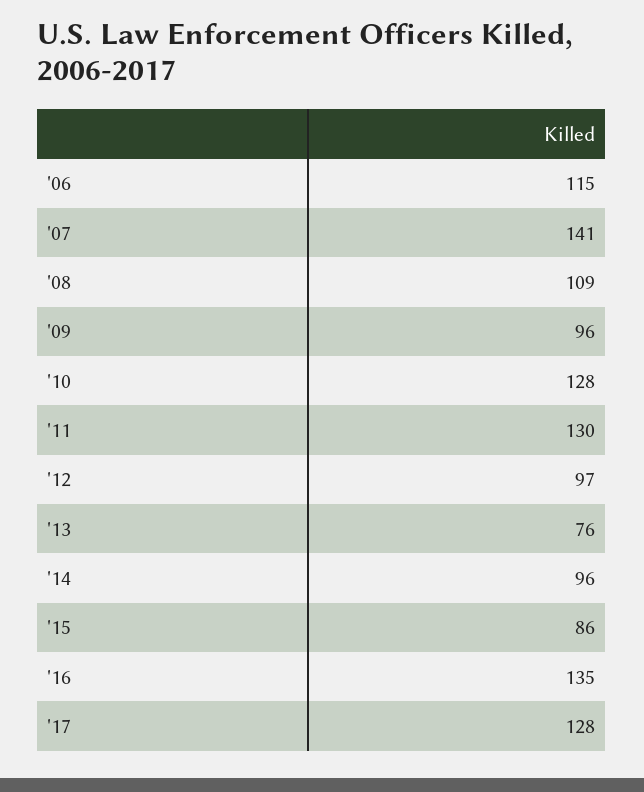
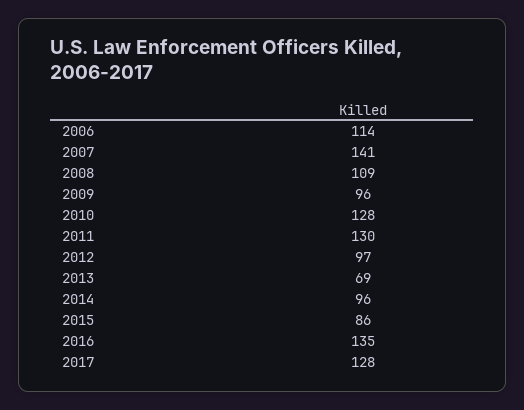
  {
-   "'06": 115,
+   "'06": 114,
    "'07": 141,
    "'08": 109,
    "'09": 96,
    "'10": 128,
    "'11": 130,
    "'12": 97,
-   "'13": 76,
+   "'13": 69,
    "'14": 96,
    "'15": 86,
    "'16": 135,
    "'17": 128
  }

